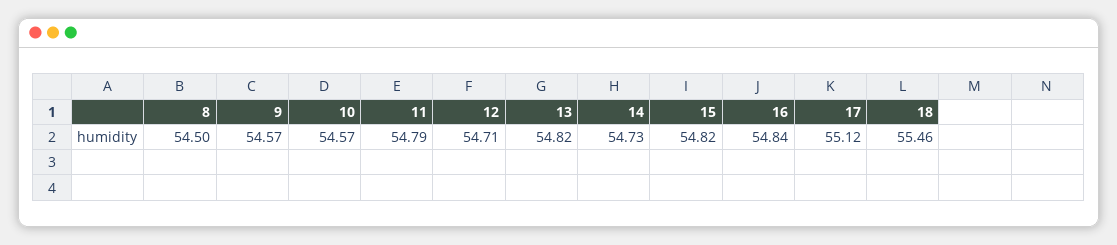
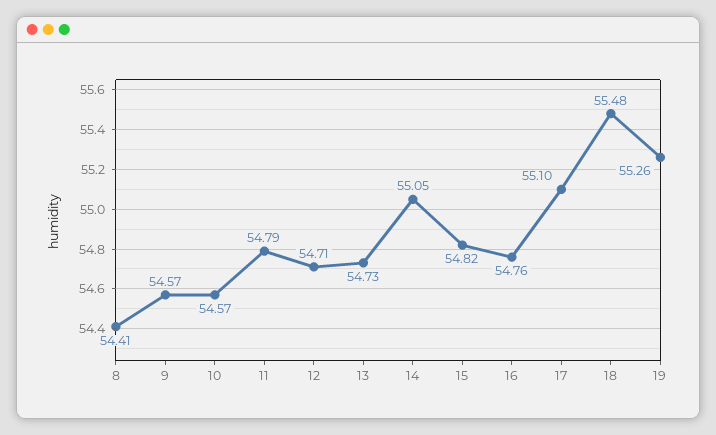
  {
-   "8": 54.5,
+   "8": 54.41,
    "9": 54.57,
    "10": 54.57,
    "11": 54.79,
    "12": 54.71,
-   "13": 54.82,
+   "13": 54.73,
-   "14": 54.73,
+   "14": 55.05,
    "15": 54.82,
-   "16": 54.84,
+   "16": 54.76,
-   "17": 55.12,
+   "17": 55.1,
-   "18": 55.46
+   "18": 55.48,
+   "19": 55.26
  }

